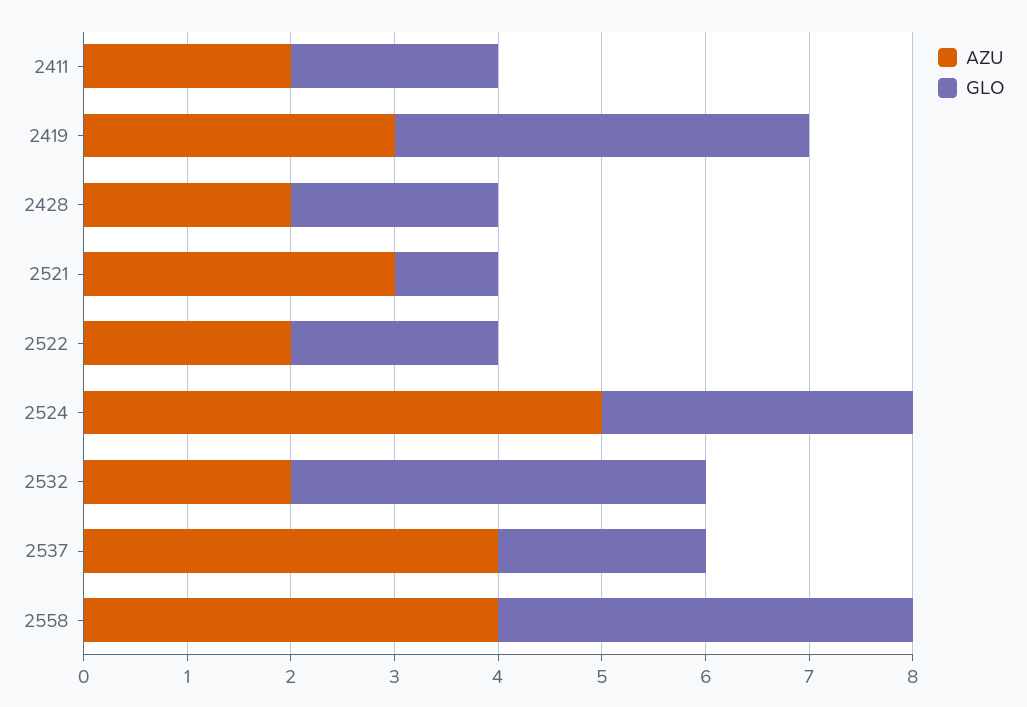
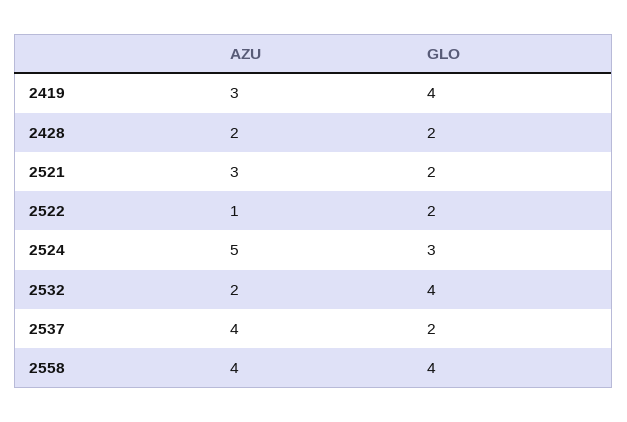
  {
    "AZU": {
-     "2411": 2,
      "2419": 3,
      "2428": 2,
      "2521": 3,
-     "2522": 2,
+     "2522": 1,
      "2524": 5,
      "2532": 2,
      "2537": 4,
      "2558": 4
    },
    "GLO": {
-     "2411": 2,
      "2419": 4,
      "2428": 2,
-     "2521": 1,
+     "2521": 2,
      "2522": 2,
      "2524": 3,
      "2532": 4,
      "2537": 2,
      "2558": 4
    }
  }

